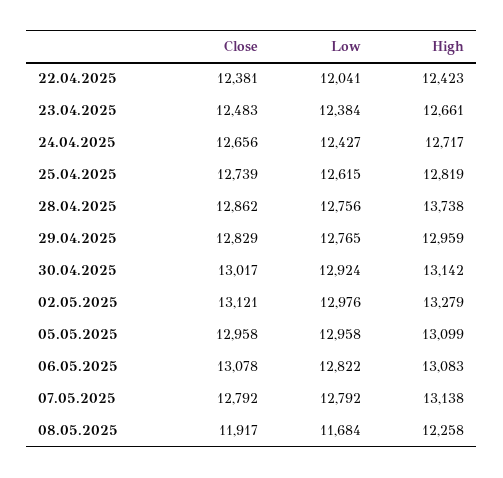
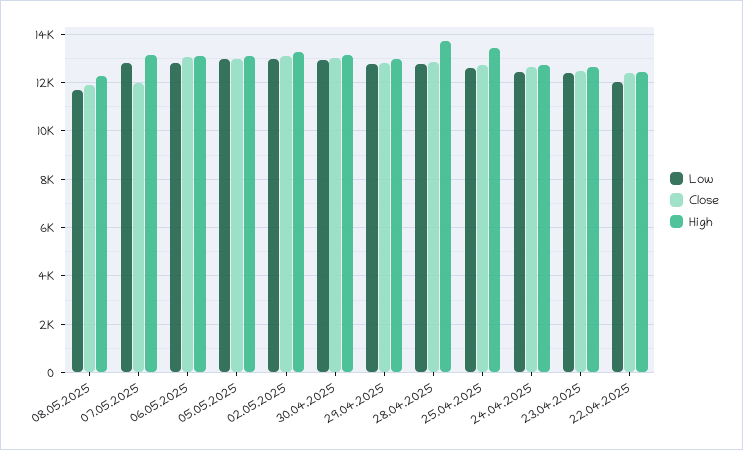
  {
    "Close": {
      "22.04.2025": 12381,
      "23.04.2025": 12483,
      "24.04.2025": 12656,
      "25.04.2025": 12739,
      "28.04.2025": 12862,
      "29.04.2025": 12829,
      "30.04.2025": 13017,
      "02.05.2025": 13121,
      "05.05.2025": 12958,
      "06.05.2025": 13078,
-     "07.05.2025": 12792,
+     "07.05.2025": 12000,
      "08.05.2025": 11917
    },
    "Low": {
      "22.04.2025": 12041,
      "23.04.2025": 12384,
      "24.04.2025": 12427,
      "25.04.2025": 12615,
      "28.04.2025": 12756,
      "29.04.2025": 12765,
      "30.04.2025": 12924,
      "02.05.2025": 12976,
      "05.05.2025": 12958,
      "06.05.2025": 12822,
      "07.05.2025": 12792,
      "08.05.2025": 11684
    },
    "High": {
      "22.04.2025": 12423,
      "23.04.2025": 12661,
      "24.04.2025": 12717,
-     "25.04.2025": 12819,
+     "25.04.2025": 13500,
      "28.04.2025": 13738,
      "29.04.2025": 12959,
      "30.04.2025": 13142,
      "02.05.2025": 13279,
      "05.05.2025": 13099,
      "06.05.2025": 13083,
      "07.05.2025": 13138,
      "08.05.2025": 12258
    }
  }

